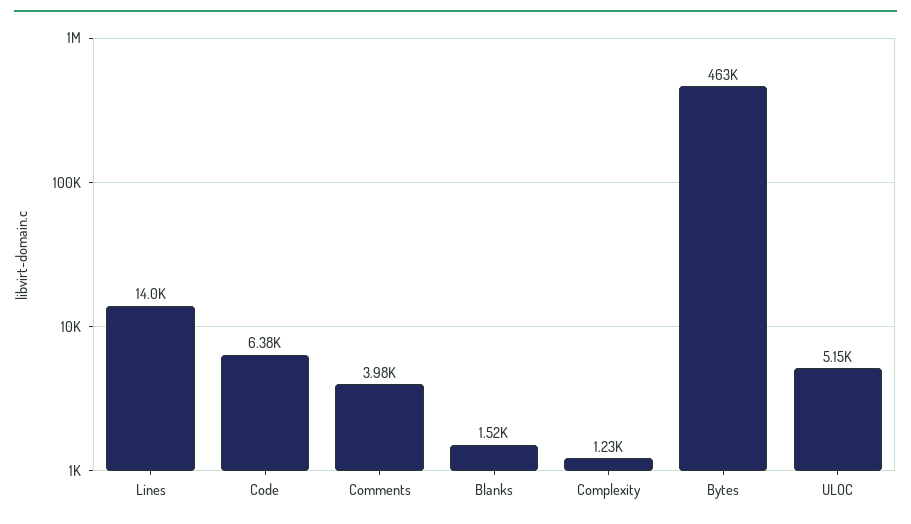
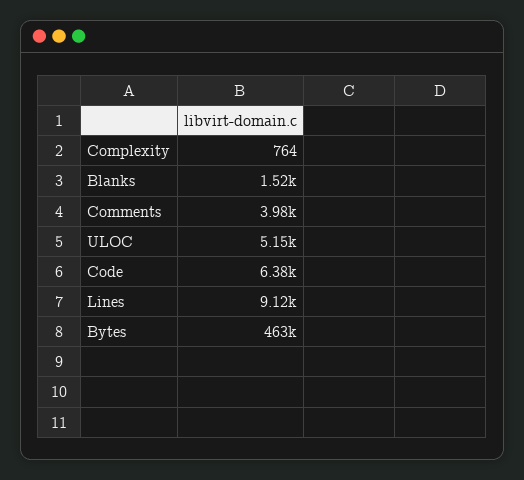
  {
-   "Lines": 14000,
+   "Lines": 9120,
    "Code": 6380,
    "Comments": 3980,
    "Blanks": 1520,
-   "Complexity": 1230,
+   "Complexity": 764,
    "Bytes": 463000,
    "ULOC": 5150
  }

